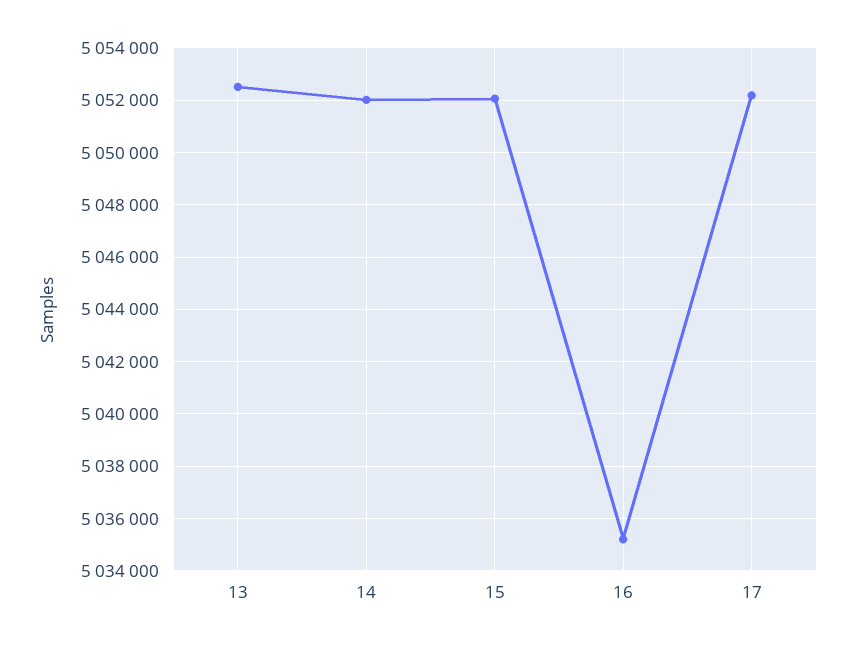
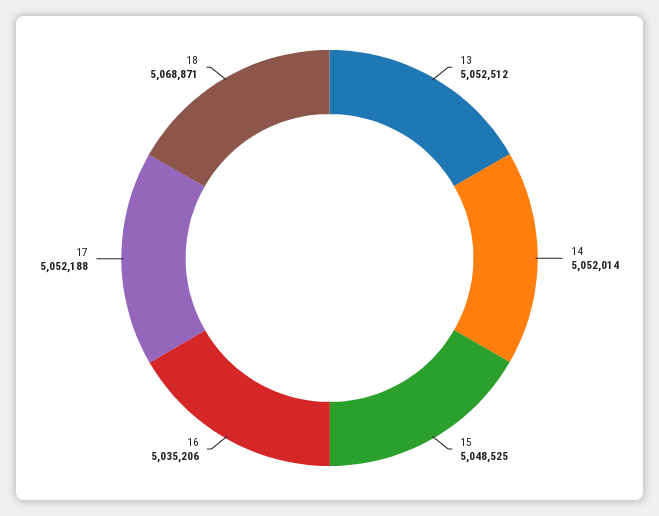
  {
    "13": 5052512,
    "14": 5052014,
-   "15": 5052000,
+   "15": 5048525,
    "16": 5035206,
-   "17": 5052188
+   "17": 5052188,
+   "18": 5068871
  }

